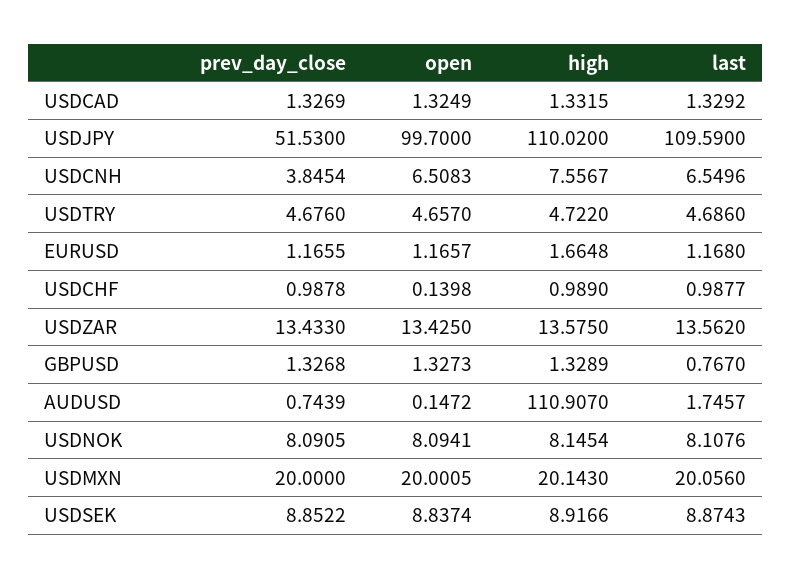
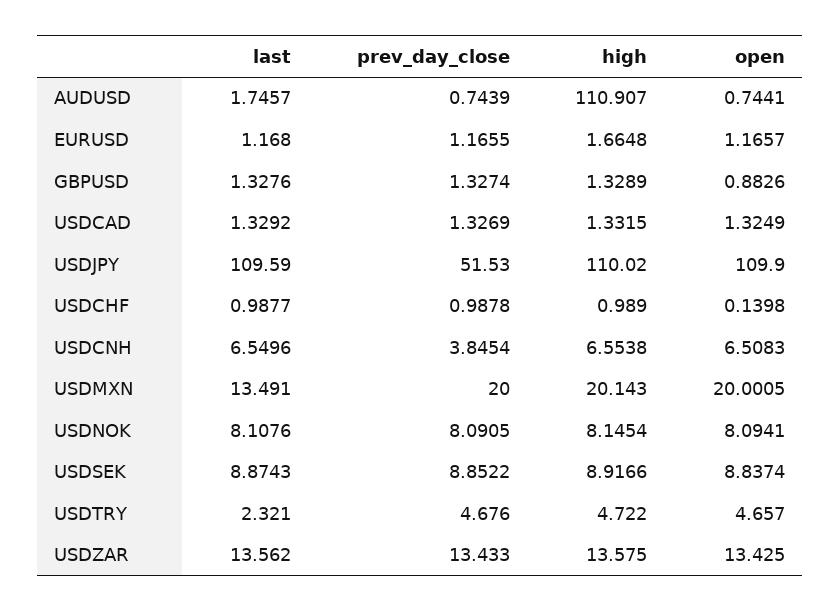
  {
    "prev_day_close": {
      "USDCAD": 1.3269,
      "USDJPY": 51.53,
      "USDCNH": 3.8454,
      "USDTRY": 4.676,
      "EURUSD": 1.1655,
      "USDCHF": 0.9878,
      "USDZAR": 13.433,
-     "GBPUSD": 1.3268,
+     "GBPUSD": 1.3274,
      "AUDUSD": 0.7439,
      "USDNOK": 8.0905,
      "USDMXN": 20,
      "USDSEK": 8.8522
    },
    "open": {
      "USDCAD": 1.3249,
-     "USDJPY": 99.7,
+     "USDJPY": 109.9,
      "USDCNH": 6.5083,
      "USDTRY": 4.657,
      "EURUSD": 1.1657,
      "USDCHF": 0.1398,
      "USDZAR": 13.425,
-     "GBPUSD": 1.3273,
+     "GBPUSD": 0.8826,
-     "AUDUSD": 0.1472,
+     "AUDUSD": 0.7441,
      "USDNOK": 8.0941,
      "USDMXN": 20.0005,
      "USDSEK": 8.8374
    },
    "high": {
      "USDCAD": 1.3315,
      "USDJPY": 110.02,
-     "USDCNH": 7.5567,
+     "USDCNH": 6.5538,
      "USDTRY": 4.722,
      "EURUSD": 1.6648,
      "USDCHF": 0.989,
      "USDZAR": 13.575,
      "GBPUSD": 1.3289,
      "AUDUSD": 110.907,
      "USDNOK": 8.1454,
      "USDMXN": 20.143,
      "USDSEK": 8.9166
    },
    "last": {
      "USDCAD": 1.3292,
      "USDJPY": 109.59,
      "USDCNH": 6.5496,
-     "USDTRY": 4.686,
+     "USDTRY": 2.321,
      "EURUSD": 1.168,
      "USDCHF": 0.9877,
      "USDZAR": 13.562,
-     "GBPUSD": 0.767,
+     "GBPUSD": 1.3276,
      "AUDUSD": 1.7457,
      "USDNOK": 8.1076,
-     "USDMXN": 20.056,
+     "USDMXN": 13.491,
      "USDSEK": 8.8743
    }
  }

